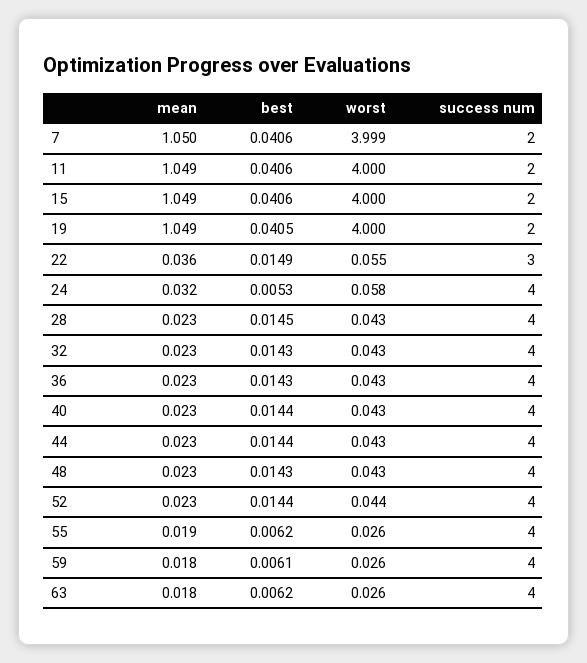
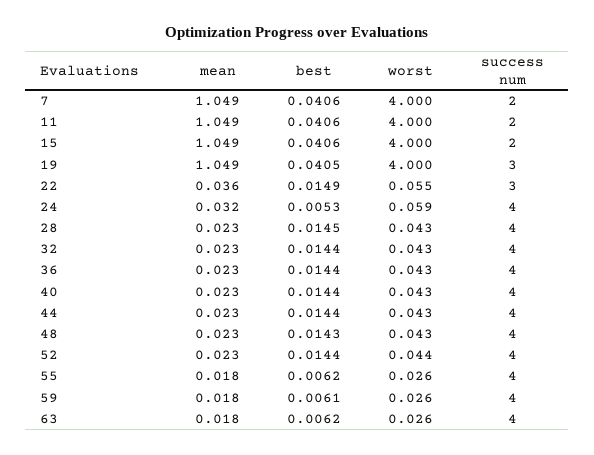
  {
    "mean": {
-     "7": 1.05,
+     "7": 1.049,
      "11": 1.049,
      "15": 1.049,
      "19": 1.049,
      "22": 0.036,
      "24": 0.032,
      "28": 0.023,
      "32": 0.023,
      "36": 0.023,
      "40": 0.023,
      "44": 0.023,
      "48": 0.023,
      "52": 0.023,
-     "55": 0.019,
+     "55": 0.018,
      "59": 0.018,
      "63": 0.018
    },
    "best": {
      "7": 0.0406,
      "11": 0.0406,
      "15": 0.0406,
      "19": 0.0405,
      "22": 0.0149,
      "24": 0.0053,
      "28": 0.0145,
-     "32": 0.0143,
+     "32": 0.0144,
-     "36": 0.0143,
+     "36": 0.0144,
      "40": 0.0144,
      "44": 0.0144,
      "48": 0.0143,
      "52": 0.0144,
      "55": 0.0062,
      "59": 0.0061,
      "63": 0.0062
    },
    "worst": {
-     "7": 3.999,
+     "7": 4,
      "11": 4,
      "15": 4,
      "19": 4,
      "22": 0.055,
-     "24": 0.058,
+     "24": 0.059,
      "28": 0.043,
      "32": 0.043,
      "36": 0.043,
      "40": 0.043,
      "44": 0.043,
      "48": 0.043,
      "52": 0.044,
      "55": 0.026,
      "59": 0.026,
      "63": 0.026
    },
    "success num": {
      "7": 2,
      "11": 2,
      "15": 2,
-     "19": 2,
+     "19": 3,
      "22": 3,
      "24": 4,
      "28": 4,
      "32": 4,
      "36": 4,
      "40": 4,
      "44": 4,
      "48": 4,
      "52": 4,
      "55": 4,
      "59": 4,
      "63": 4
    }
  }

